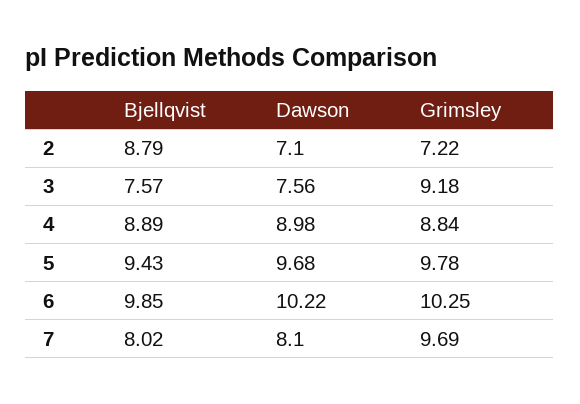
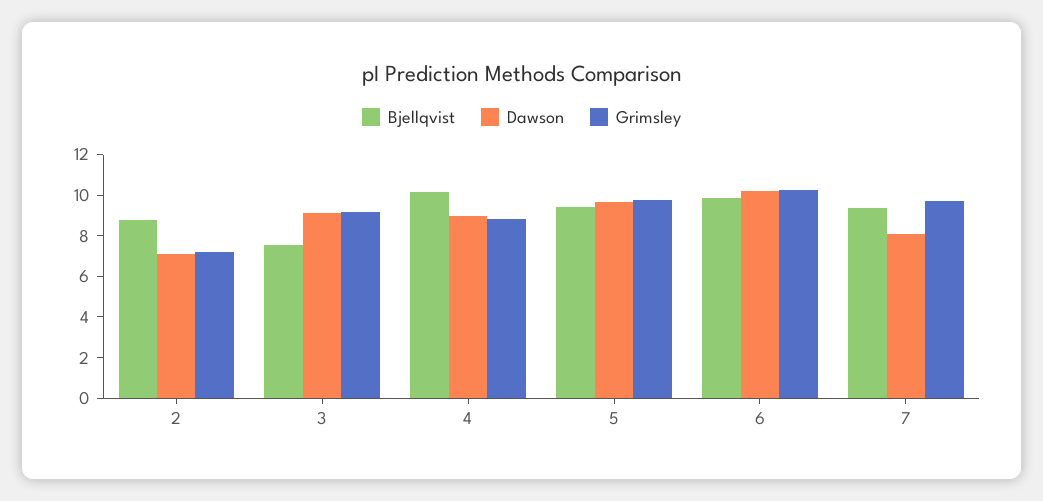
  {
    "Bjellqvist": {
      "2": 8.79,
      "3": 7.57,
-     "4": 8.89,
+     "4": 10,
      "5": 9.43,
      "6": 9.85,
-     "7": 8.02
+     "7": 9.5
    },
    "Dawson": {
      "2": 7.1,
-     "3": 7.56,
+     "3": 9,
      "4": 8.98,
      "5": 9.68,
      "6": 10.22,
      "7": 8.1
    },
    "Grimsley": {
      "2": 7.22,
      "3": 9.18,
      "4": 8.84,
      "5": 9.78,
      "6": 10.25,
      "7": 9.69
    }
  }

